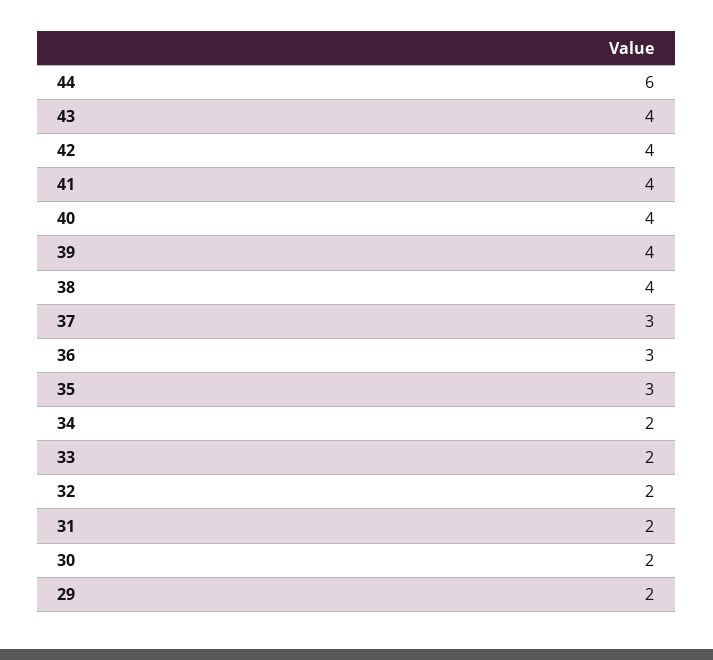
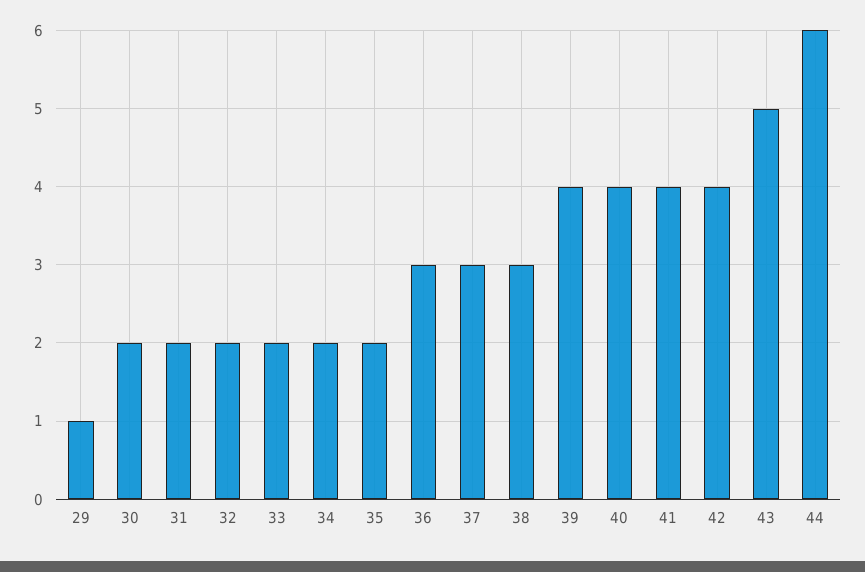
  {
    "44": 6,
-   "43": 4,
+   "43": 5,
    "42": 4,
    "41": 4,
    "40": 4,
    "39": 4,
-   "38": 4,
+   "38": 3,
    "37": 3,
    "36": 3,
-   "35": 3,
+   "35": 2,
    "34": 2,
    "33": 2,
    "32": 2,
    "31": 2,
    "30": 2,
-   "29": 2
+   "29": 1
  }

